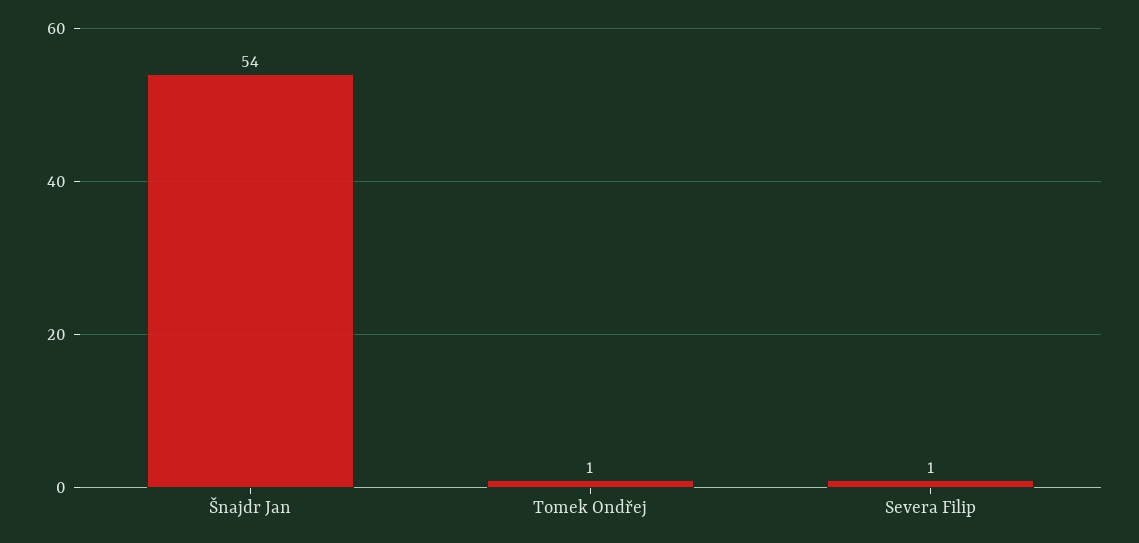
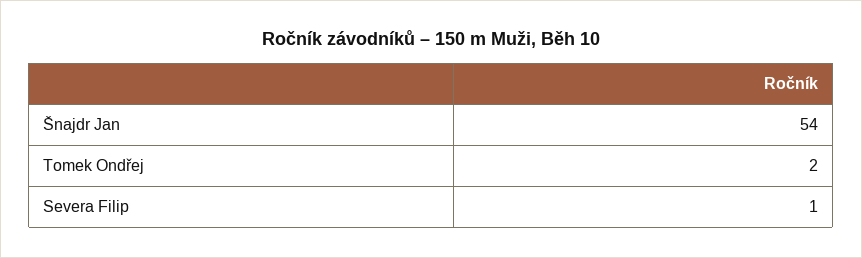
  {
    "Šnajdr Jan": 54,
-   "Tomek Ondřej": 1,
+   "Tomek Ondřej": 2,
    "Severa Filip": 1
  }

